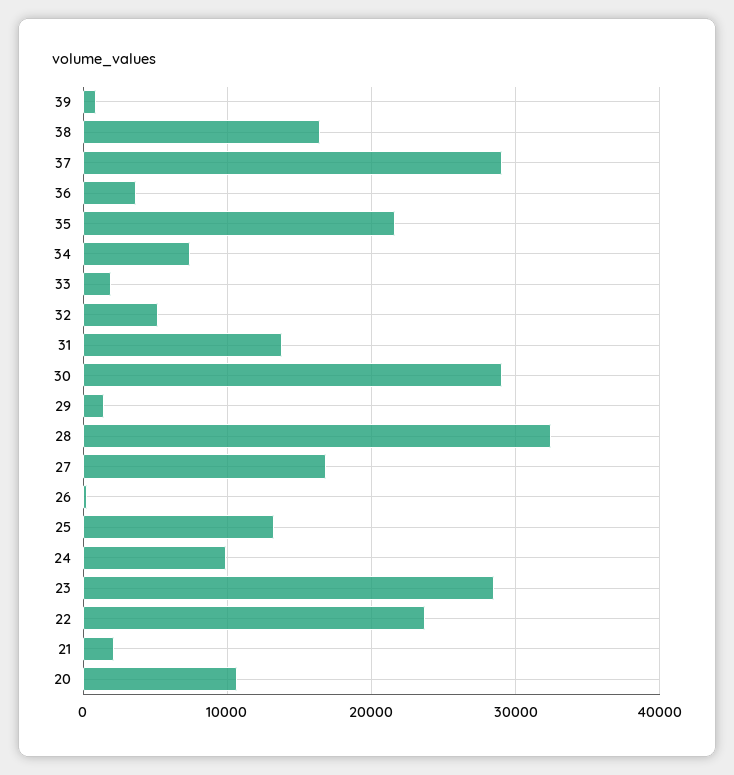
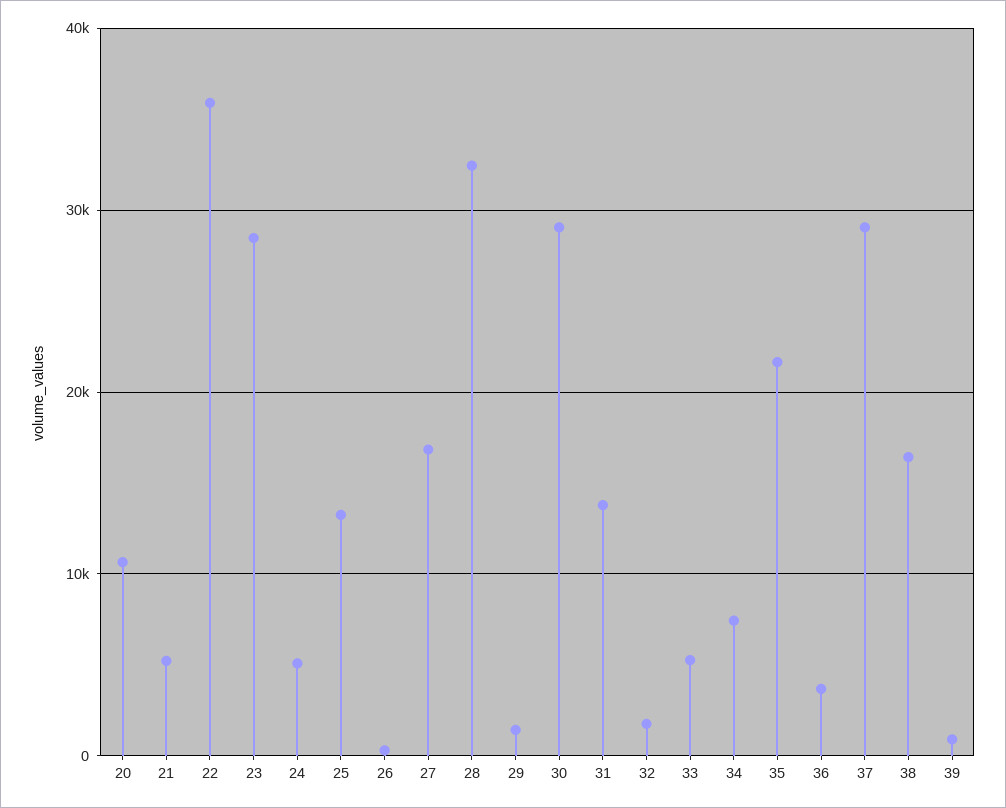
  {
    "39": 1000,
    "38": 16000,
    "37": 29000,
    "36": 4000,
    "35": 22000,
    "34": 7000,
-   "33": 2000,
+   "33": 5000,
-   "32": 5000,
+   "32": 2000,
    "31": 14000,
    "30": 29000,
    "29": 1000,
    "28": 32000,
    "27": 17000,
    "26": 0,
    "25": 13000,
-   "24": 10000,
+   "24": 5000,
    "23": 28000,
-   "22": 24000,
+   "22": 36000,
-   "21": 2000,
+   "21": 5000,
    "20": 11000
  }

